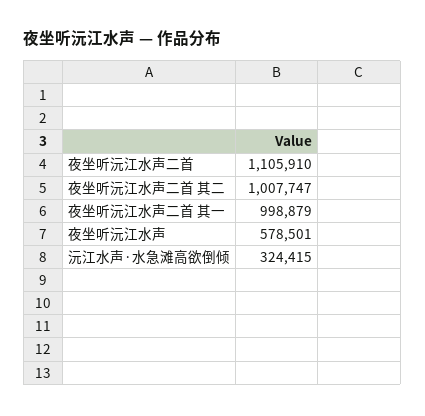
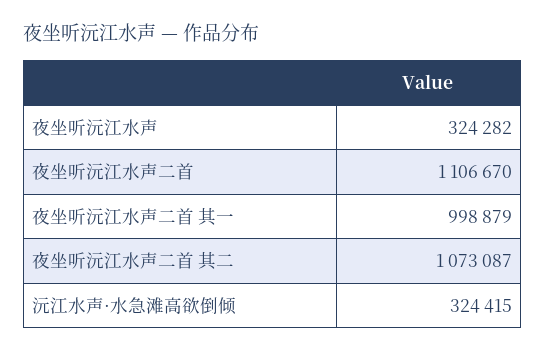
  {
-   "夜坐听沅江水声二首": 1105910,
+   "夜坐听沅江水声二首": 1106670,
-   "夜坐听沅江水声二首 其二": 1007747,
+   "夜坐听沅江水声二首 其二": 1073087,
    "夜坐听沅江水声二首 其一": 998879,
-   "夜坐听沅江水声": 578501,
+   "夜坐听沅江水声": 324282,
    "沅江水声·水急滩高欲倒倾": 324415
  }

